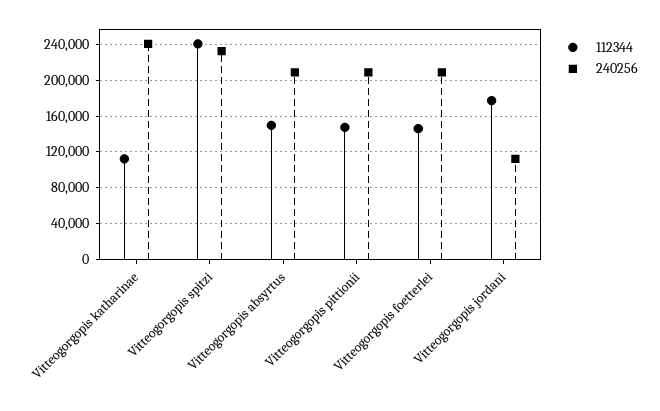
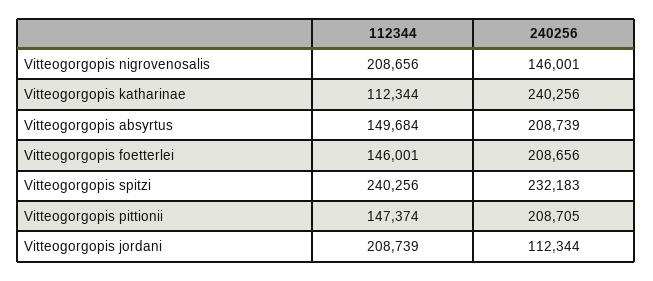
  {
    "112344": {
      "Vitteogorgopis katharinae": 112344,
      "Vitteogorgopis spitzi": 240256,
      "Vitteogorgopis absyrtus": 149684,
      "Vitteogorgopis pittionii": 147374,
      "Vitteogorgopis foetterlei": 146001,
-     "Vitteogorgopis jordani": 180000
+     "Vitteogorgopis jordani": 208739,
+     "Vitteogorgopis nigrovenosalis": 208656
    },
    "240256": {
      "Vitteogorgopis katharinae": 240256,
      "Vitteogorgopis spitzi": 232183,
      "Vitteogorgopis absyrtus": 208739,
      "Vitteogorgopis pittionii": 208705,
      "Vitteogorgopis foetterlei": 208656,
-     "Vitteogorgopis jordani": 112344
+     "Vitteogorgopis jordani": 112344,
+     "Vitteogorgopis nigrovenosalis": 146001
    }
  }

